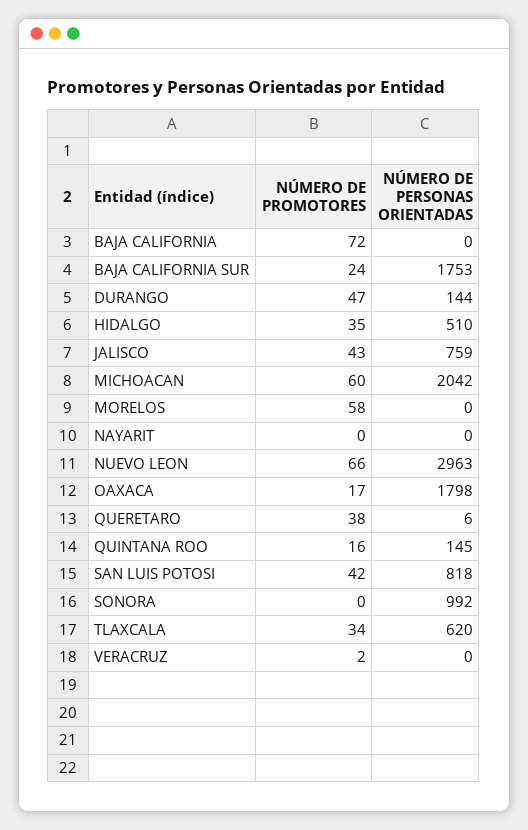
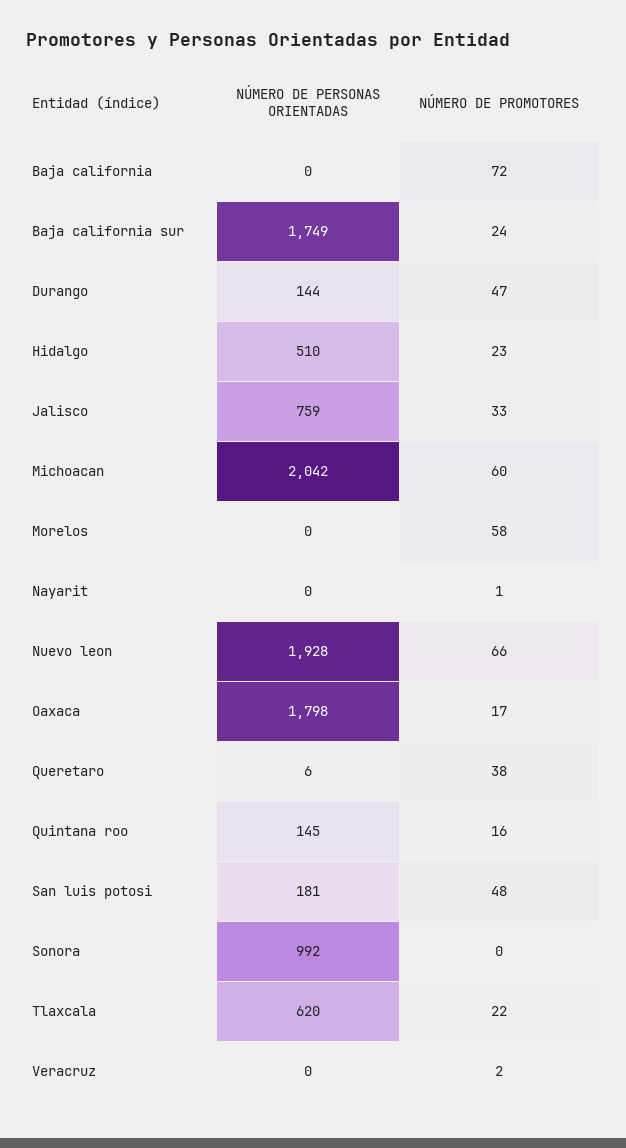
  {
    "NÚMERO DE PROMOTORES": {
      "BAJA CALIFORNIA": 72,
      "BAJA CALIFORNIA SUR": 24,
      "DURANGO": 47,
-     "HIDALGO": 35,
+     "HIDALGO": 23,
-     "JALISCO": 43,
+     "JALISCO": 33,
      "MICHOACAN": 60,
      "MORELOS": 58,
-     "NAYARIT": 0,
+     "NAYARIT": 1,
      "NUEVO LEON": 66,
      "OAXACA": 17,
      "QUERETARO": 38,
      "QUINTANA ROO": 16,
-     "SAN LUIS POTOSI": 42,
+     "SAN LUIS POTOSI": 48,
      "SONORA": 0,
-     "TLAXCALA": 34,
+     "TLAXCALA": 22,
      "VERACRUZ": 2
    },
    "NÚMERO DE PERSONAS ORIENTADAS": {
      "BAJA CALIFORNIA": 0,
-     "BAJA CALIFORNIA SUR": 1753,
+     "BAJA CALIFORNIA SUR": 1749,
      "DURANGO": 144,
      "HIDALGO": 510,
      "JALISCO": 759,
      "MICHOACAN": 2042,
      "MORELOS": 0,
      "NAYARIT": 0,
-     "NUEVO LEON": 2963,
+     "NUEVO LEON": 1928,
      "OAXACA": 1798,
      "QUERETARO": 6,
      "QUINTANA ROO": 145,
-     "SAN LUIS POTOSI": 818,
+     "SAN LUIS POTOSI": 181,
      "SONORA": 992,
      "TLAXCALA": 620,
      "VERACRUZ": 0
    }
  }

